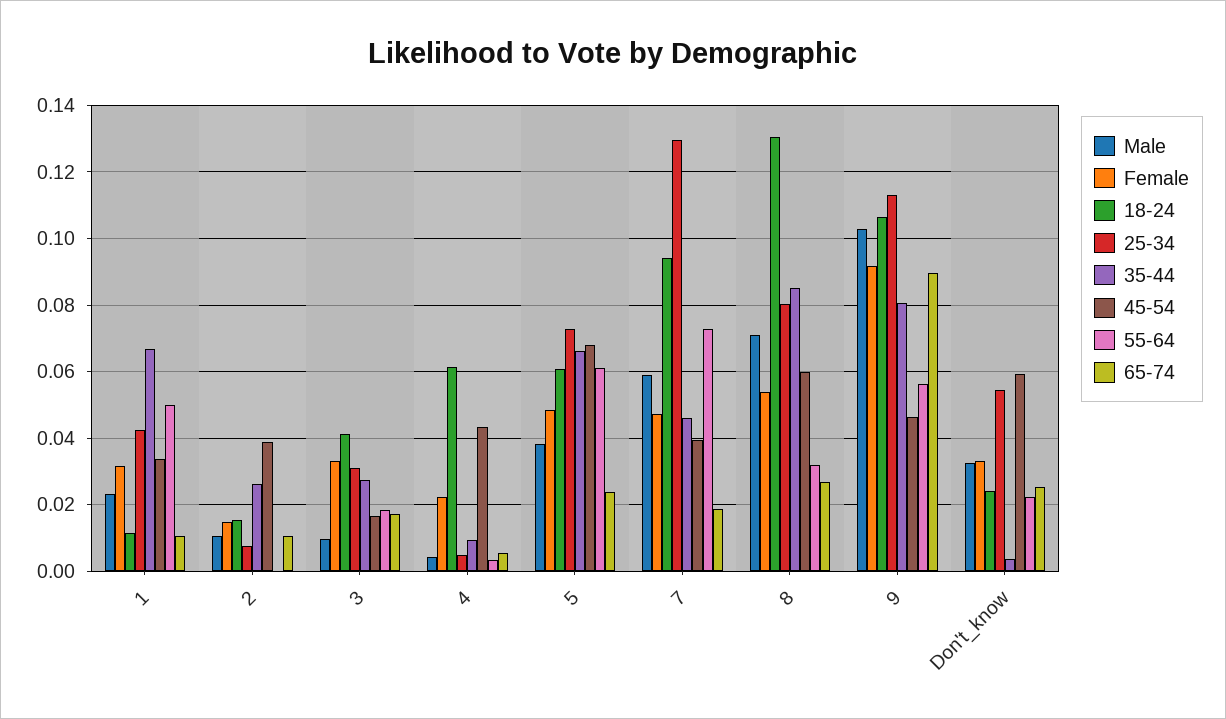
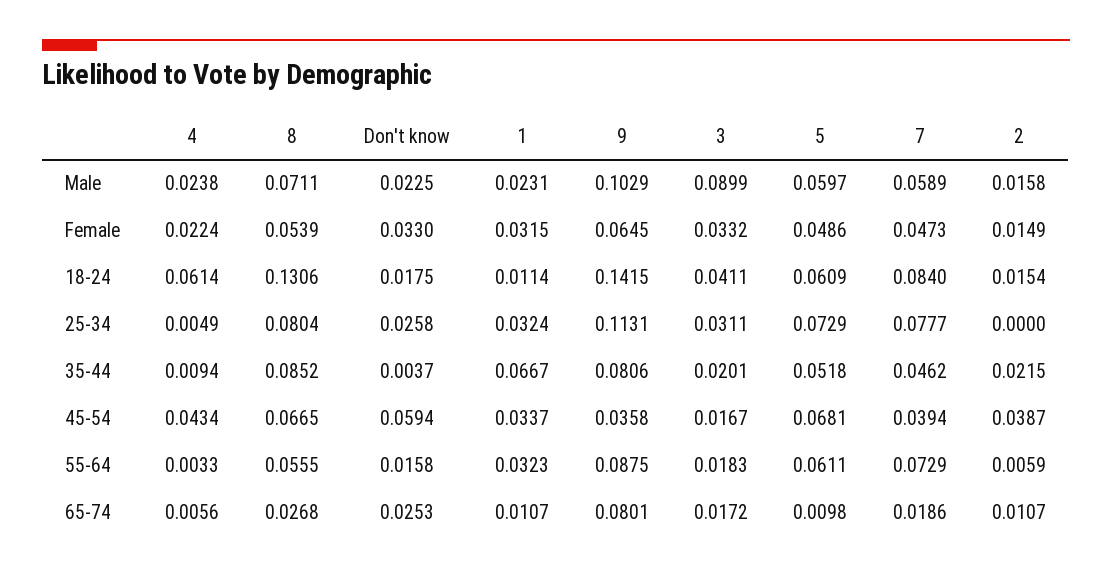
  {
    "Male": {
      "1": 0.0231,
-     "2": 0.01,
+     "2": 0.0158,
-     "3": 0.01,
+     "3": 0.0899,
-     "4": 0.004,
+     "4": 0.0238,
-     "5": 0.038,
+     "5": 0.0597,
      "7": 0.0589,
      "8": 0.0711,
      "9": 0.1029,
-     "Don't_know": 0.032
+     "Don't_know": 0.0225
    },
    "Female": {
      "1": 0.0315,
      "2": 0.0149,
      "3": 0.0332,
      "4": 0.0224,
      "5": 0.0486,
      "7": 0.0473,
      "8": 0.0539,
-     "9": 0.092,
+     "9": 0.0645,
      "Don't_know": 0.033
    },
    "18-24": {
      "1": 0.0114,
      "2": 0.0154,
      "3": 0.0411,
      "4": 0.0614,
      "5": 0.0609,
-     "7": 0.094,
+     "7": 0.084,
      "8": 0.1306,
-     "9": 0.106,
+     "9": 0.1415,
-     "Don't_know": 0.024
+     "Don't_know": 0.0175
    },
    "25-34": {
-     "1": 0.042,
+     "1": 0.0324,
-     "2": 0.008,
+     "2": 0,
      "3": 0.0311,
      "4": 0.0049,
      "5": 0.0729,
-     "7": 0.13,
+     "7": 0.0777,
      "8": 0.0804,
      "9": 0.1131,
-     "Don't_know": 0.054
+     "Don't_know": 0.0258
    },
    "35-44": {
      "1": 0.0667,
-     "2": 0.026,
+     "2": 0.0215,
-     "3": 0.028,
+     "3": 0.0201,
      "4": 0.0094,
-     "5": 0.066,
+     "5": 0.0518,
      "7": 0.0462,
      "8": 0.0852,
      "9": 0.0806,
      "Don't_know": 0.0037
    },
    "45-54": {
      "1": 0.0337,
      "2": 0.0387,
      "3": 0.0167,
      "4": 0.0434,
      "5": 0.0681,
      "7": 0.0394,
-     "8": 0.06,
+     "8": 0.0665,
-     "9": 0.046,
+     "9": 0.0358,
      "Don't_know": 0.0594
    },
    "55-64": {
-     "1": 0.05,
+     "1": 0.0323,
-     "2": 0,
+     "2": 0.0059,
      "3": 0.0183,
      "4": 0.0033,
      "5": 0.0611,
      "7": 0.0729,
-     "8": 0.032,
+     "8": 0.0555,
-     "9": 0.056,
+     "9": 0.0875,
-     "Don't_know": 0.022
+     "Don't_know": 0.0158
    },
    "65-74": {
      "1": 0.0107,
      "2": 0.0107,
      "3": 0.0172,
      "4": 0.0056,
-     "5": 0.024,
+     "5": 0.0098,
      "7": 0.0186,
      "8": 0.0268,
-     "9": 0.09,
+     "9": 0.0801,
      "Don't_know": 0.0253
    }
  }

